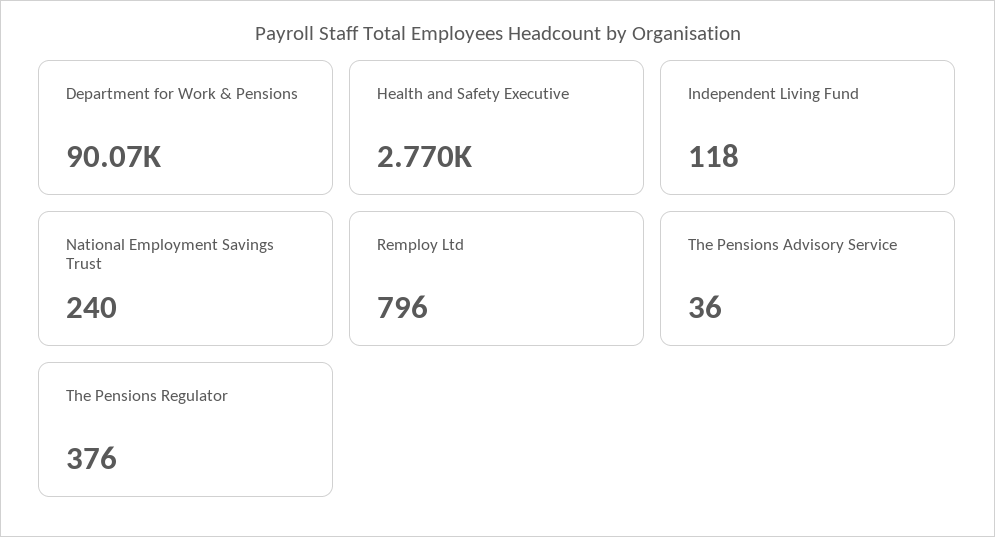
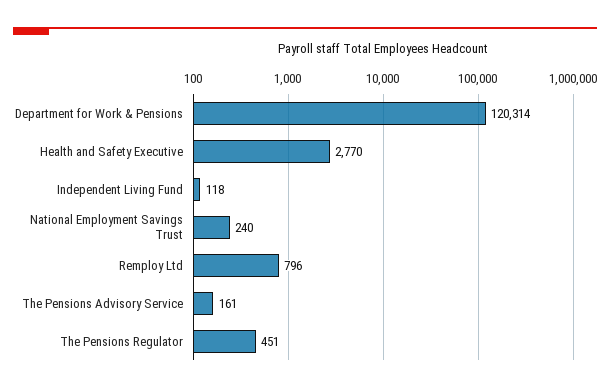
  {
-   "Department for Work & Pensions": 90070,
+   "Department for Work & Pensions": 120314,
    "Health and Safety Executive": 2770,
    "Independent Living Fund": 118,
    "National Employment Savings Trust": 240,
    "Remploy Ltd": 796,
-   "The Pensions Advisory Service": 36,
+   "The Pensions Advisory Service": 161,
-   "The Pensions Regulator": 376
+   "The Pensions Regulator": 451
  }

